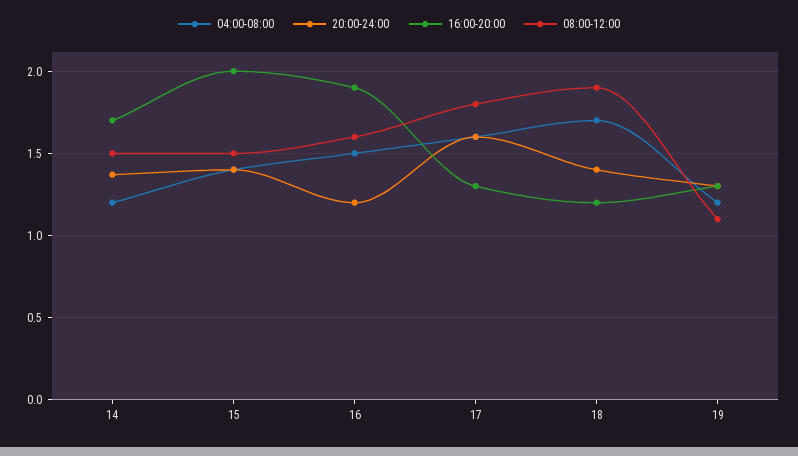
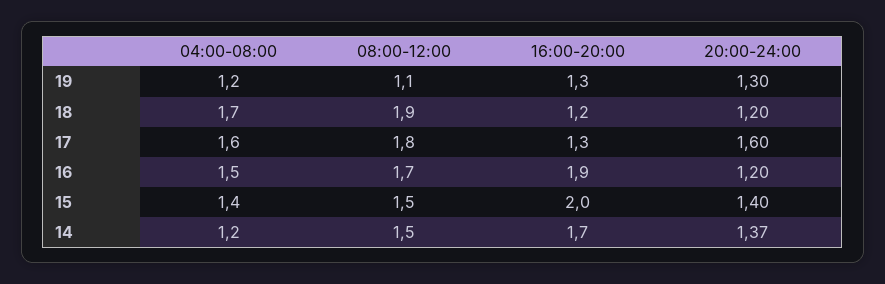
  {
    "04:00-08:00": {
      "14": 1.2,
      "15": 1.4,
      "16": 1.5,
      "17": 1.6,
      "18": 1.7,
      "19": 1.2
    },
    "20:00-24:00": {
      "14": 1.37,
      "15": 1.4,
      "16": 1.2,
      "17": 1.6,
-     "18": 1.4,
+     "18": 1.2,
      "19": 1.3
    },
    "16:00-20:00": {
      "14": 1.7,
      "15": 2,
      "16": 1.9,
      "17": 1.3,
      "18": 1.2,
      "19": 1.3
    },
    "08:00-12:00": {
      "14": 1.5,
      "15": 1.5,
-     "16": 1.6,
+     "16": 1.7,
      "17": 1.8,
      "18": 1.9,
      "19": 1.1
    }
  }

